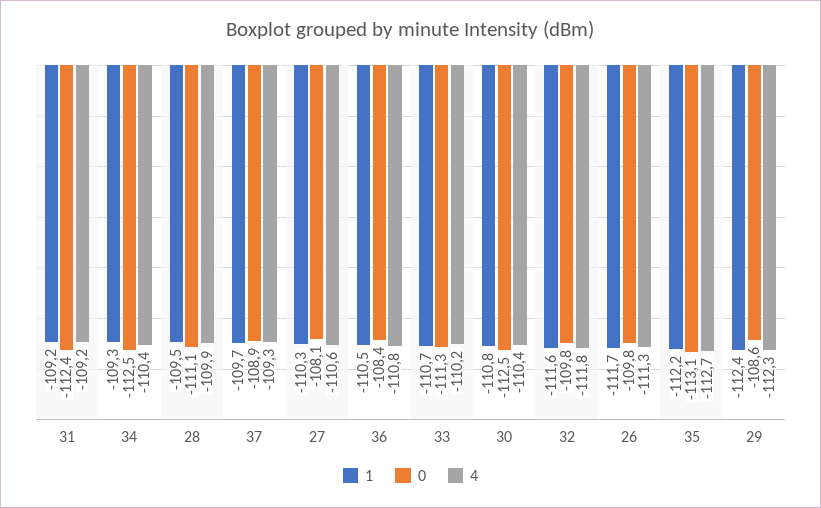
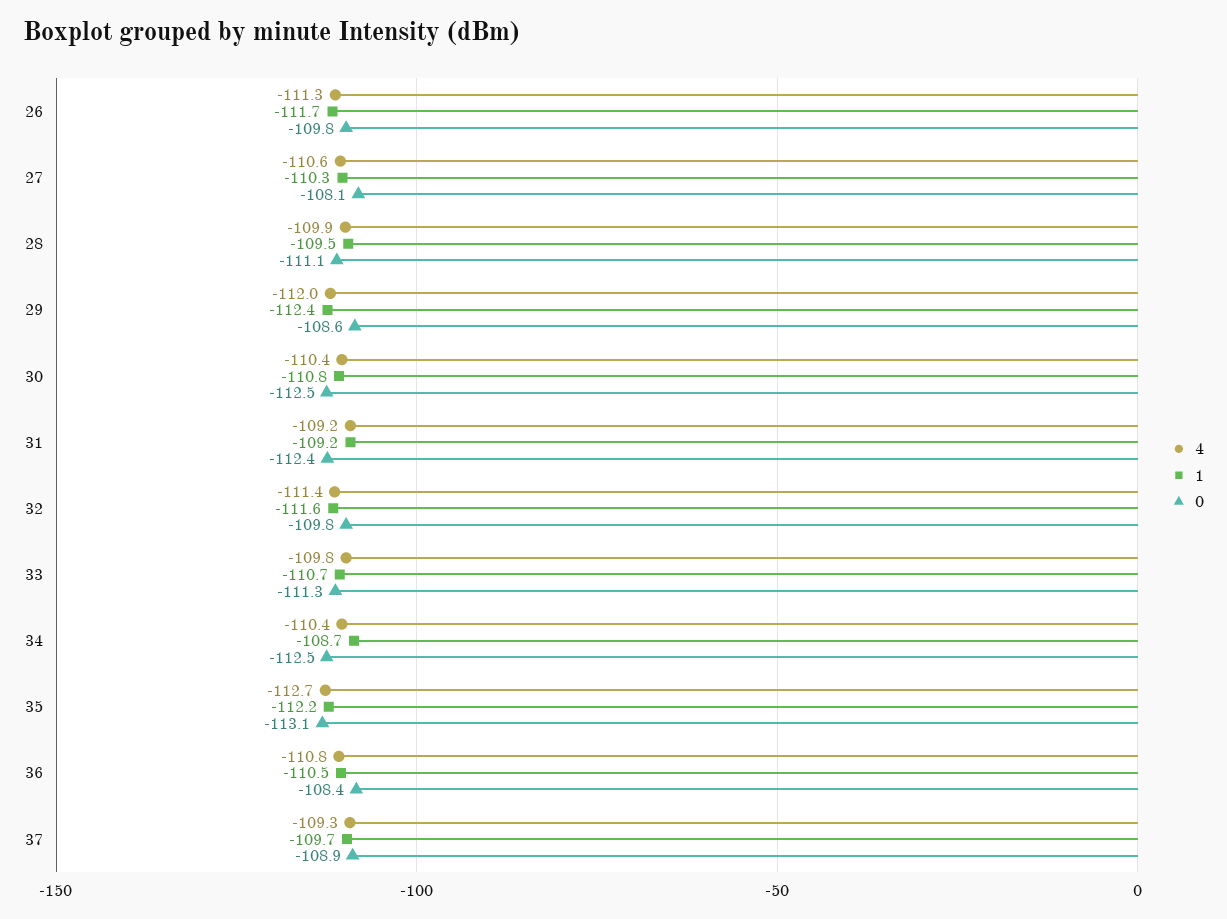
  {
    "1": {
      "31": -109.2,
-     "34": -109.3,
+     "34": -108.7,
      "28": -109.5,
      "37": -109.7,
      "27": -110.3,
      "36": -110.5,
      "33": -110.7,
      "30": -110.8,
      "32": -111.6,
      "26": -111.7,
      "35": -112.2,
      "29": -112.4
    },
    "0": {
      "31": -112.4,
      "34": -112.5,
      "28": -111.1,
      "37": -108.9,
      "27": -108.1,
      "36": -108.4,
      "33": -111.3,
      "30": -112.5,
      "32": -109.8,
      "26": -109.8,
      "35": -113.1,
      "29": -108.6
    },
    "4": {
      "31": -109.2,
      "34": -110.4,
      "28": -109.9,
      "37": -109.3,
      "27": -110.6,
      "36": -110.8,
-     "33": -110.2,
+     "33": -109.8,
      "30": -110.4,
-     "32": -111.8,
+     "32": -111.4,
      "26": -111.3,
      "35": -112.7,
-     "29": -112.3
+     "29": -112
    }
  }

